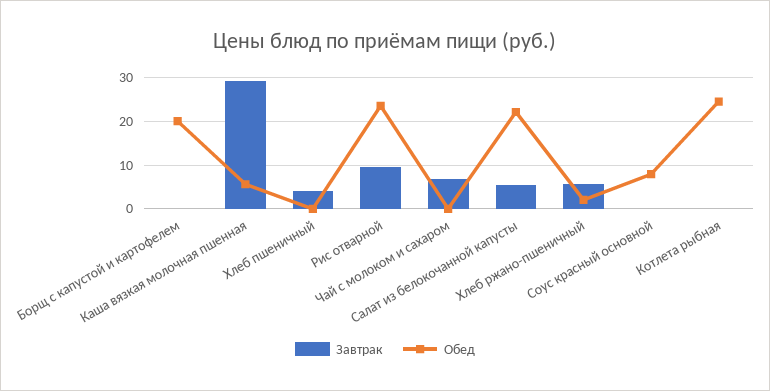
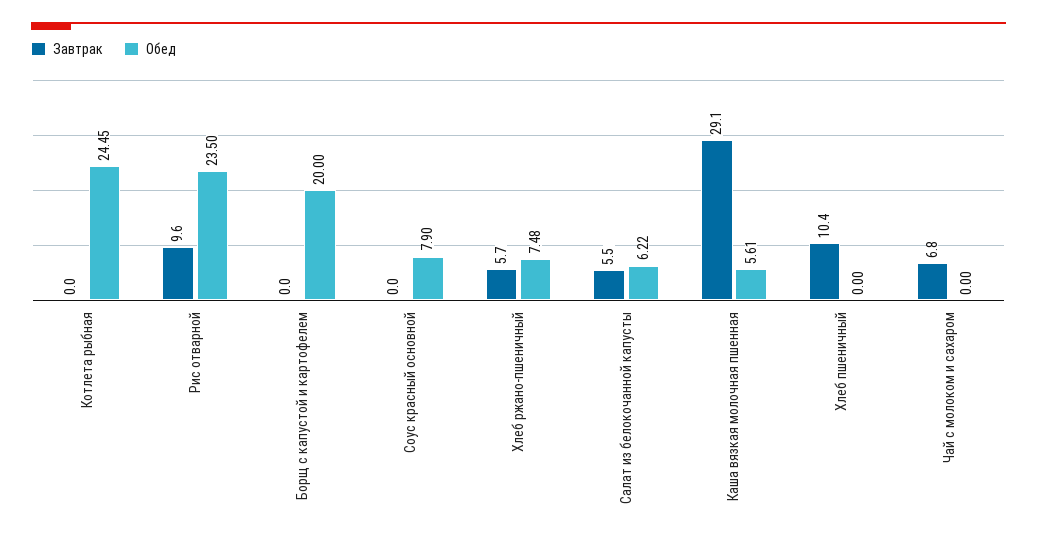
  {
    "Завтрак": {
      "Борщ с капустой и картофелем": 0,
      "Каша вязкая молочная пшенная": 29.1,
-     "Хлеб пшеничный": 4,
+     "Хлеб пшеничный": 10.4,
      "Рис отварной": 9.6,
      "Чай с молоком и сахаром": 6.8,
      "Салат из белокочанной капусты": 5.5,
      "Хлеб ржано-пшеничный": 5.7,
      "Соус красный основной": 0,
      "Котлета рыбная": 0
    },
    "Обед": {
      "Борщ с капустой и картофелем": 20,
      "Каша вязкая молочная пшенная": 5.61,
      "Хлеб пшеничный": 0,
      "Рис отварной": 23.5,
      "Чай с молоком и сахаром": 0,
-     "Салат из белокочанной капусты": 22,
+     "Салат из белокочанной капусты": 6.22,
-     "Хлеб ржано-пшеничный": 2,
+     "Хлеб ржано-пшеничный": 7.48,
      "Соус красный основной": 7.9,
      "Котлета рыбная": 24.45
    }
  }

